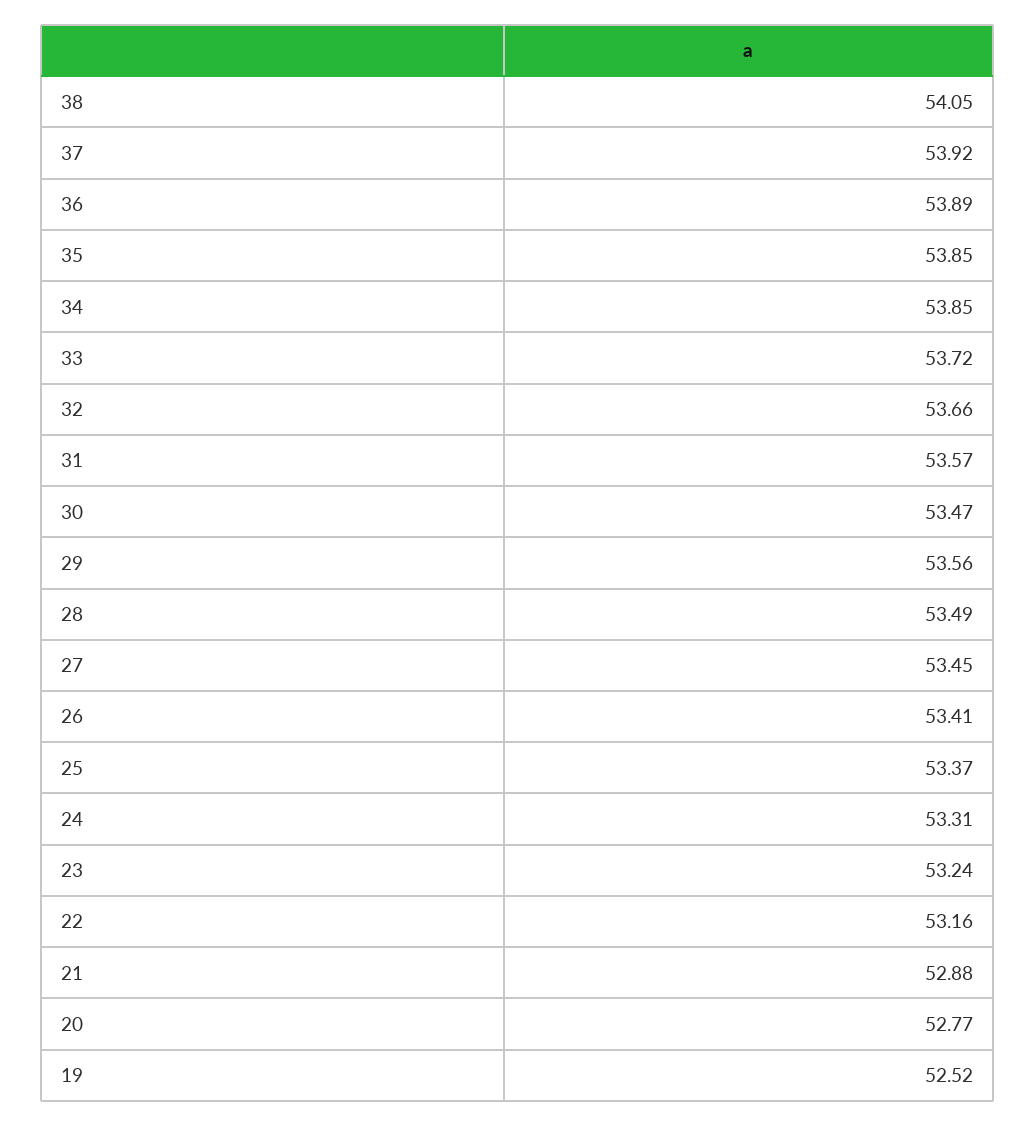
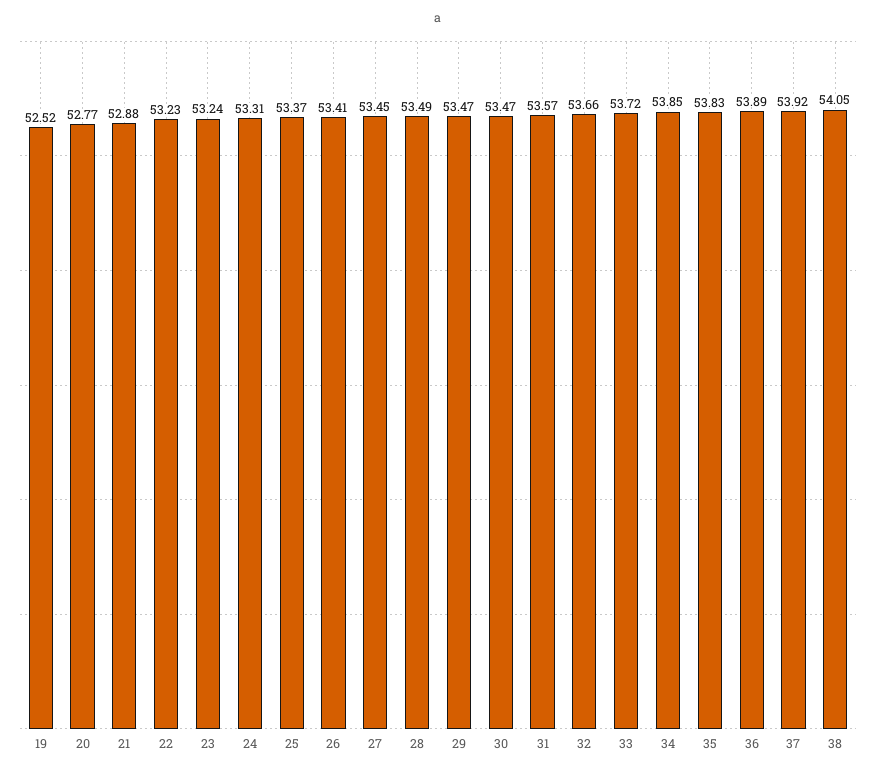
  {
    "38": 54.05,
    "37": 53.92,
    "36": 53.89,
-   "35": 53.85,
+   "35": 53.83,
    "34": 53.85,
    "33": 53.72,
    "32": 53.66,
    "31": 53.57,
    "30": 53.47,
-   "29": 53.56,
+   "29": 53.47,
    "28": 53.49,
    "27": 53.45,
    "26": 53.41,
    "25": 53.37,
    "24": 53.31,
    "23": 53.24,
-   "22": 53.16,
+   "22": 53.23,
    "21": 52.88,
    "20": 52.77,
    "19": 52.52
  }

